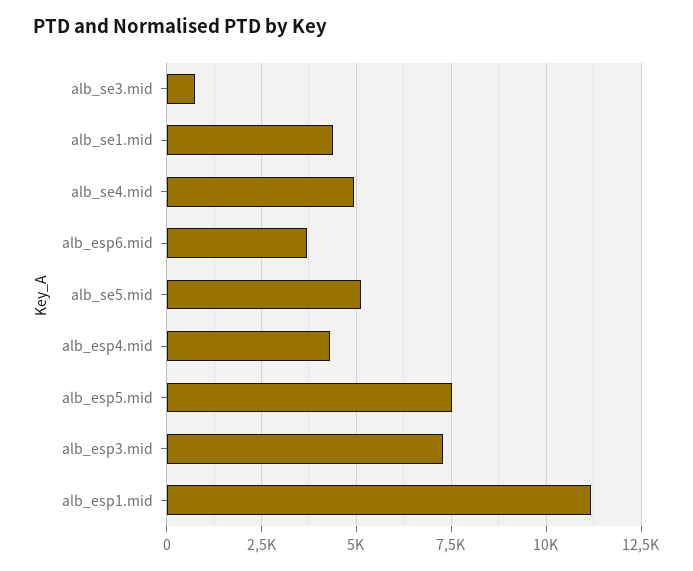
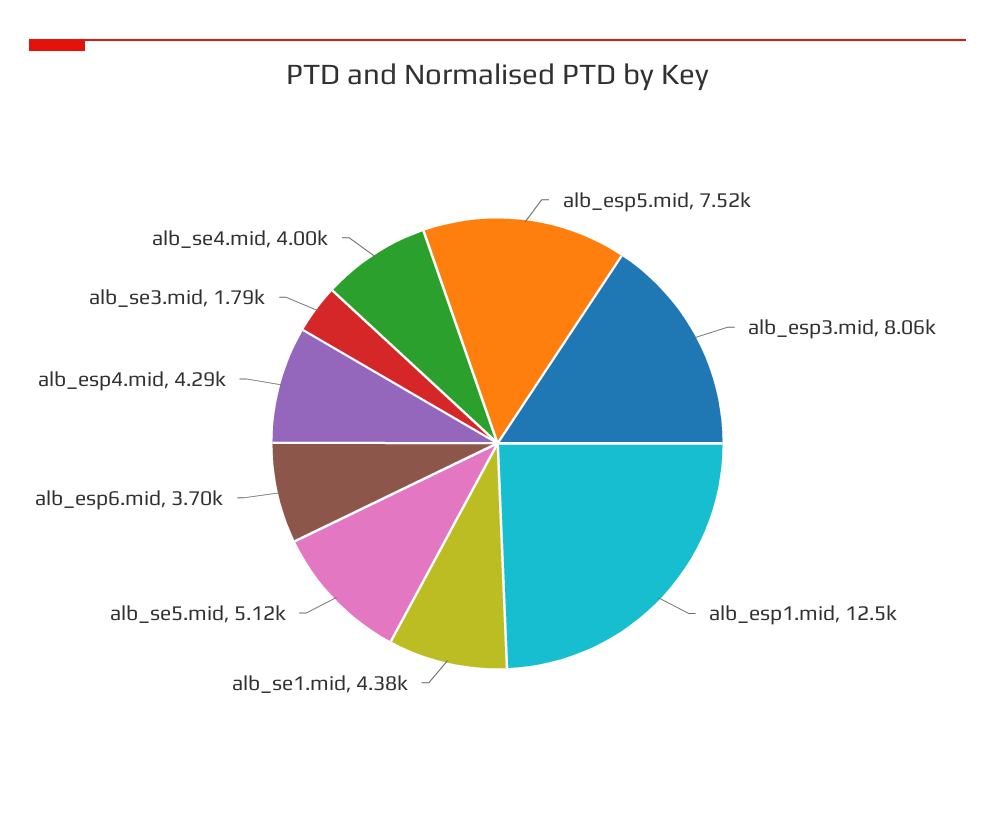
  {
-   "alb_se3.mid": 750,
+   "alb_se3.mid": 1790,
    "alb_se1.mid": 4380,
-   "alb_se4.mid": 5000,
+   "alb_se4.mid": 4000,
    "alb_esp6.mid": 3700,
    "alb_se5.mid": 5120,
    "alb_esp4.mid": 4290,
    "alb_esp5.mid": 7520,
-   "alb_esp3.mid": 7250,
+   "alb_esp3.mid": 8060,
-   "alb_esp1.mid": 11250
+   "alb_esp1.mid": 12500
  }

